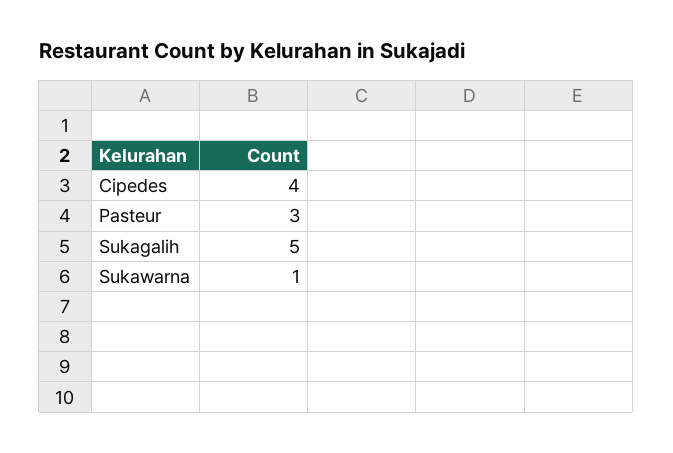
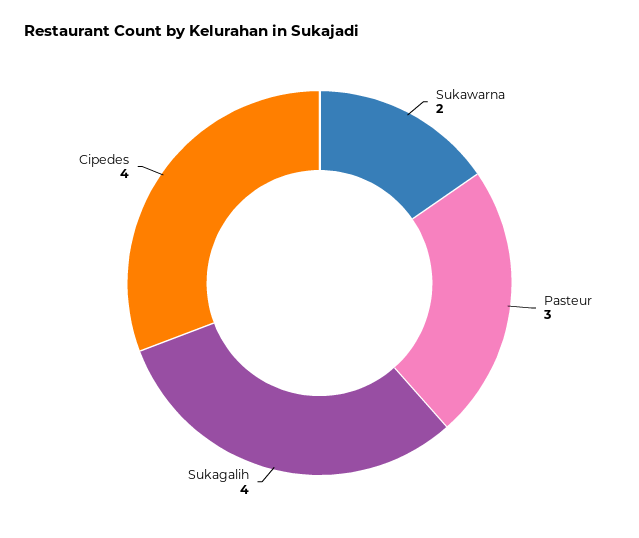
  {
    "Cipedes": 4,
    "Pasteur": 3,
-   "Sukagalih": 5,
+   "Sukagalih": 4,
-   "Sukawarna": 1
+   "Sukawarna": 2
  }

